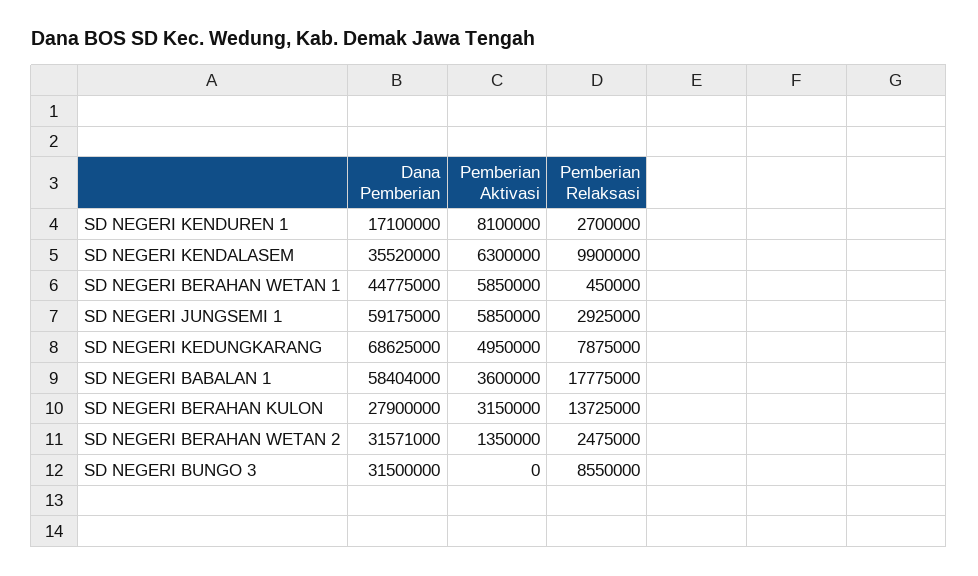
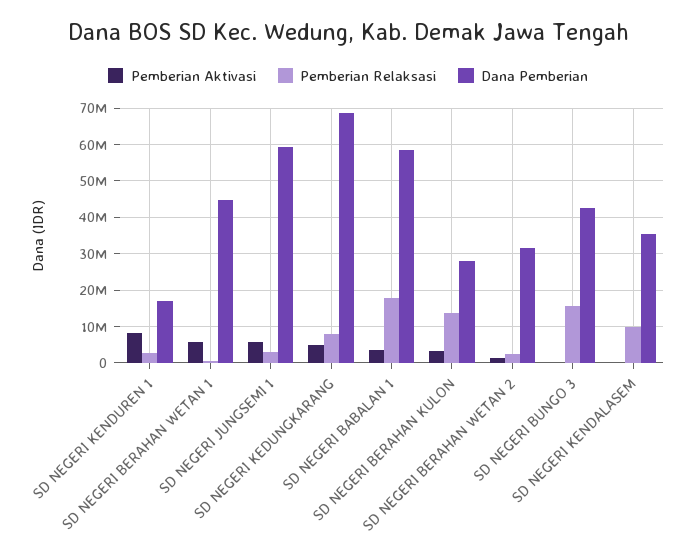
  {
    "Dana Pemberian": {
      "SD NEGERI KENDUREN 1": 17100000,
      "SD NEGERI KENDALASEM": 35520000,
      "SD NEGERI BERAHAN WETAN 1": 44775000,
      "SD NEGERI JUNGSEMI 1": 59175000,
      "SD NEGERI KEDUNGKARANG": 68625000,
      "SD NEGERI BABALAN 1": 58404000,
      "SD NEGERI BERAHAN KULON": 27900000,
      "SD NEGERI BERAHAN WETAN 2": 31571000,
-     "SD NEGERI BUNGO 3": 31500000
+     "SD NEGERI BUNGO 3": 42000000
    },
    "Pemberian Aktivasi": {
      "SD NEGERI KENDUREN 1": 8100000,
-     "SD NEGERI KENDALASEM": 6300000,
+     "SD NEGERI KENDALASEM": 0,
      "SD NEGERI BERAHAN WETAN 1": 5850000,
      "SD NEGERI JUNGSEMI 1": 5850000,
      "SD NEGERI KEDUNGKARANG": 4950000,
      "SD NEGERI BABALAN 1": 3600000,
      "SD NEGERI BERAHAN KULON": 3150000,
      "SD NEGERI BERAHAN WETAN 2": 1350000,
      "SD NEGERI BUNGO 3": 0
    },
    "Pemberian Relaksasi": {
      "SD NEGERI KENDUREN 1": 2700000,
      "SD NEGERI KENDALASEM": 9900000,
      "SD NEGERI BERAHAN WETAN 1": 450000,
      "SD NEGERI JUNGSEMI 1": 2925000,
      "SD NEGERI KEDUNGKARANG": 7875000,
      "SD NEGERI BABALAN 1": 17775000,
      "SD NEGERI BERAHAN KULON": 13725000,
      "SD NEGERI BERAHAN WETAN 2": 2475000,
-     "SD NEGERI BUNGO 3": 8550000
+     "SD NEGERI BUNGO 3": 16000000
    }
  }

